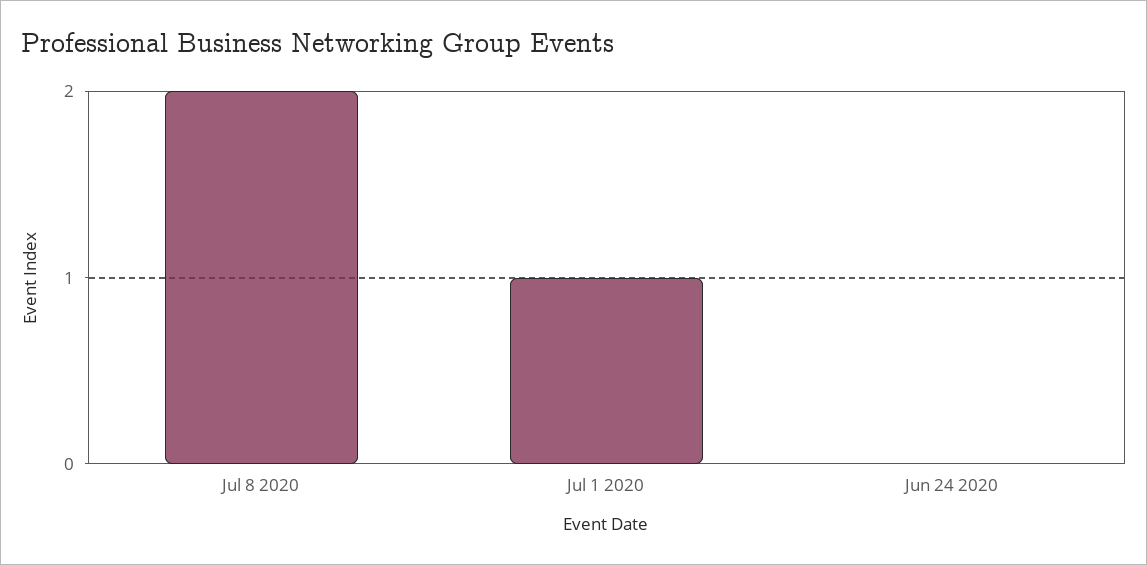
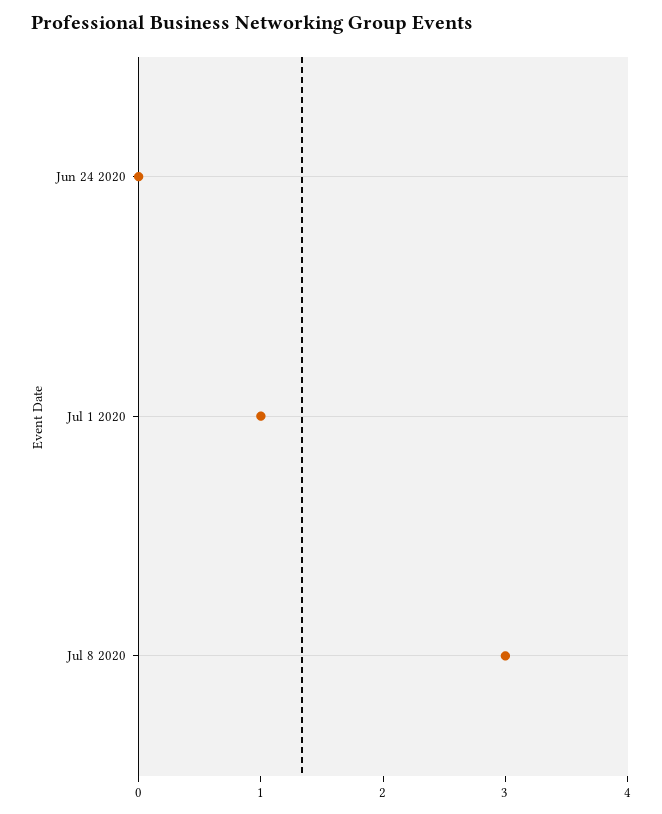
  {
-   "Jul 8 2020": 2,
+   "Jul 8 2020": 3,
    "Jul 1 2020": 1,
    "Jun 24 2020": 0
  }

